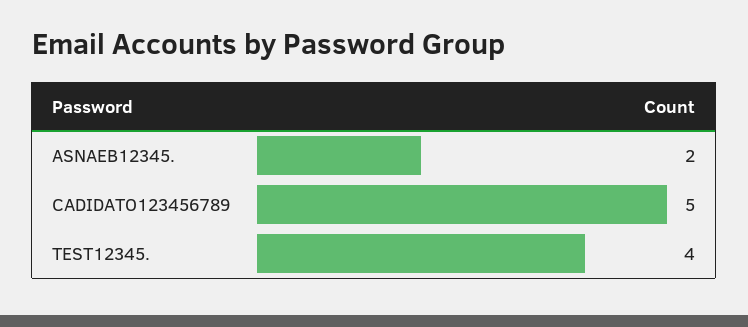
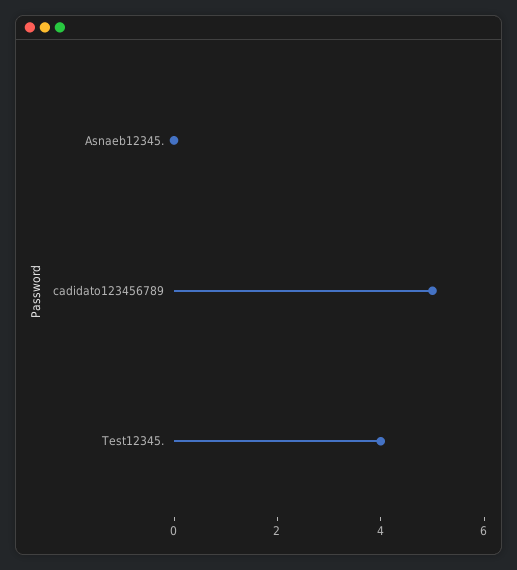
  {
-   "ASNAEB12345.": 2,
+   "ASNAEB12345.": 0,
    "CADIDATO123456789": 5,
    "TEST12345.": 4
  }

